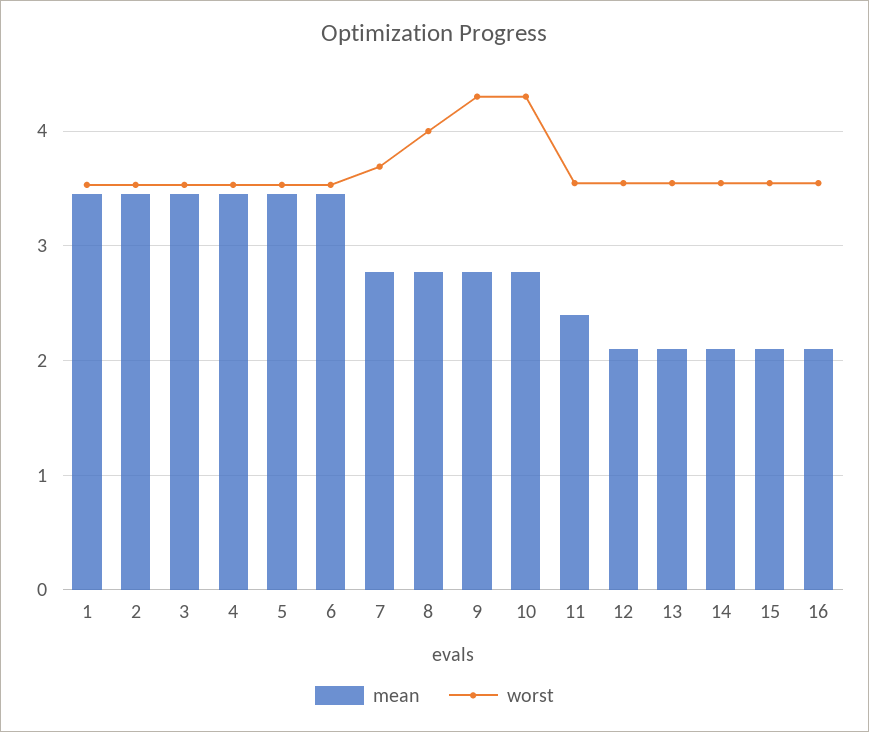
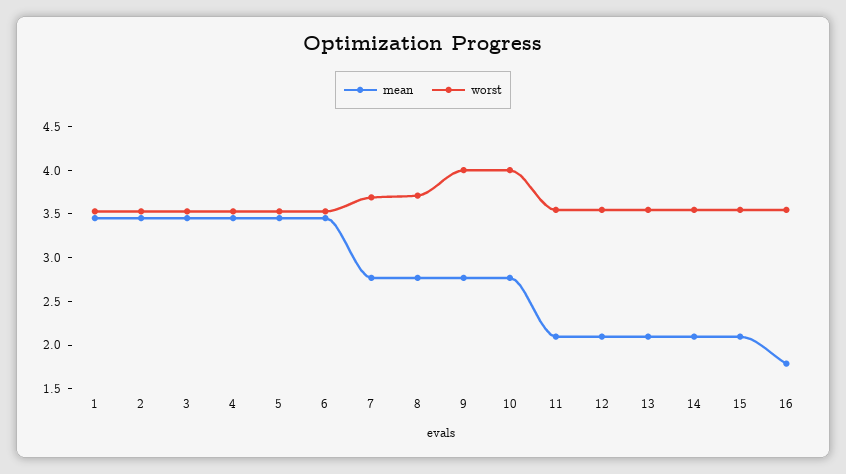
  {
    "mean": {
      "1": 3.5,
      "2": 3.5,
      "3": 3.5,
      "4": 3.5,
      "5": 3.5,
      "6": 3.5,
      "7": 2.8,
      "8": 2.8,
      "9": 2.8,
      "10": 2.8,
-     "11": 2.4,
+     "11": 2.1,
      "12": 2.1,
      "13": 2.1,
      "14": 2.1,
      "15": 2.1,
-     "16": 2.1
+     "16": 1.8
    },
    "worst": {
      "1": 3.5,
      "2": 3.5,
      "3": 3.5,
      "4": 3.5,
      "5": 3.5,
      "6": 3.5,
      "7": 3.7,
-     "8": 4,
+     "8": 3.7,
-     "9": 4.3,
+     "9": 4,
-     "10": 4.3,
+     "10": 4,
      "11": 3.5,
      "12": 3.5,
      "13": 3.5,
      "14": 3.5,
      "15": 3.5,
      "16": 3.5
    }
  }

